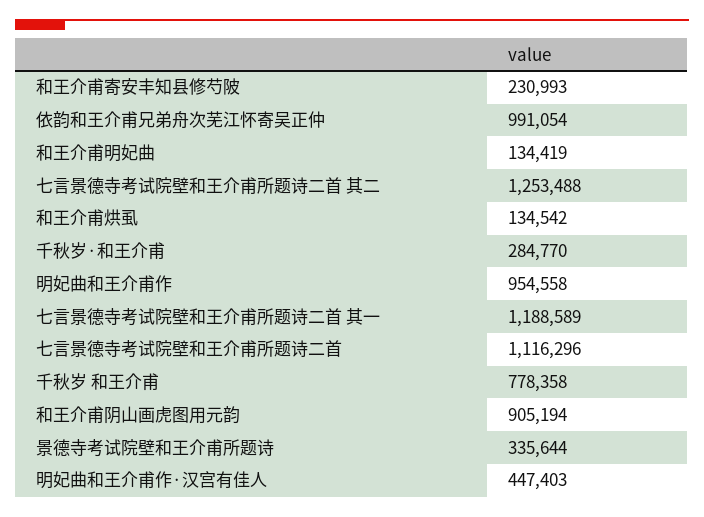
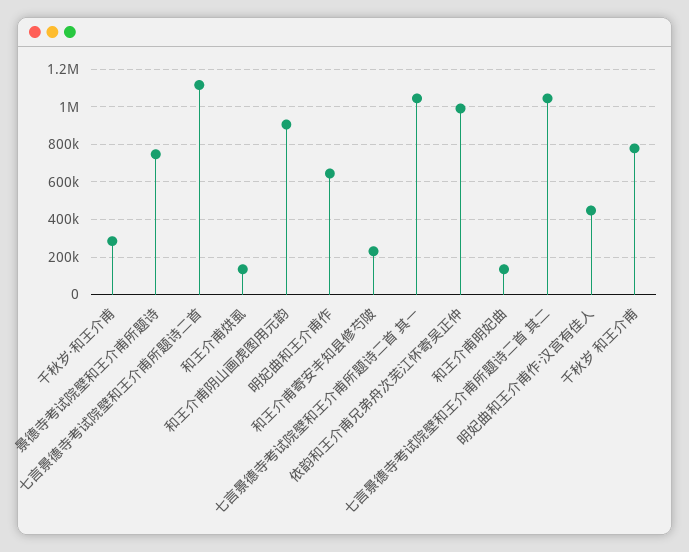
  {
    "和王介甫寄安丰知县修芍陂": 230993,
    "依韵和王介甫兄弟舟次芜江怀寄吴正仲": 991054,
    "和王介甫明妃曲": 134419,
-   "七言景德寺考试院壁和王介甫所题诗二首 其二": 1253488,
+   "七言景德寺考试院壁和王介甫所题诗二首 其二": 1050000,
    "和王介甫烘虱": 134542,
    "千秋岁·和王介甫": 284770,
-   "明妃曲和王介甫作": 954558,
+   "明妃曲和王介甫作": 650000,
-   "七言景德寺考试院壁和王介甫所题诗二首 其一": 1188589,
+   "七言景德寺考试院壁和王介甫所题诗二首 其一": 1050000,
    "七言景德寺考试院壁和王介甫所题诗二首": 1116296,
    "千秋岁 和王介甫": 778358,
    "和王介甫阴山画虎图用元韵": 905194,
-   "景德寺考试院壁和王介甫所题诗": 335644,
+   "景德寺考试院壁和王介甫所题诗": 750000,
    "明妃曲和王介甫作·汉宫有佳人": 447403
  }

